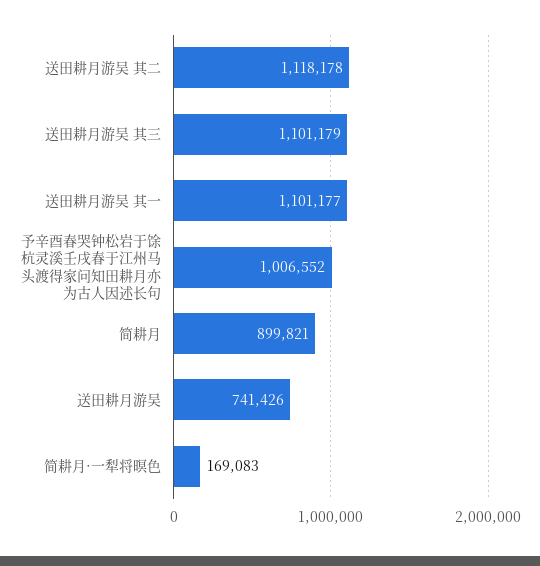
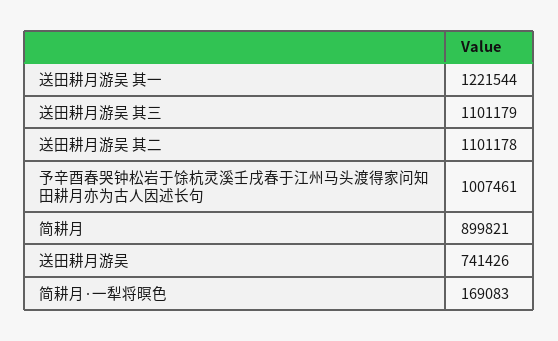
  {
-   "送田耕月游吴 其二": 1118178,
+   "送田耕月游吴 其二": 1101178,
    "送田耕月游吴 其三": 1101179,
-   "送田耕月游吴 其一": 1101177,
+   "送田耕月游吴 其一": 1221544,
-   "予辛酉春哭钟松岩于馀杭灵溪壬戌春于江州马头渡得家问知田耕月亦为古人因述长句": 1006552,
+   "予辛酉春哭钟松岩于馀杭灵溪壬戌春于江州马头渡得家问知田耕月亦为古人因述长句": 1007461,
    "简耕月": 899821,
    "送田耕月游吴": 741426,
    "简耕月·一犁将暝色": 169083
  }

